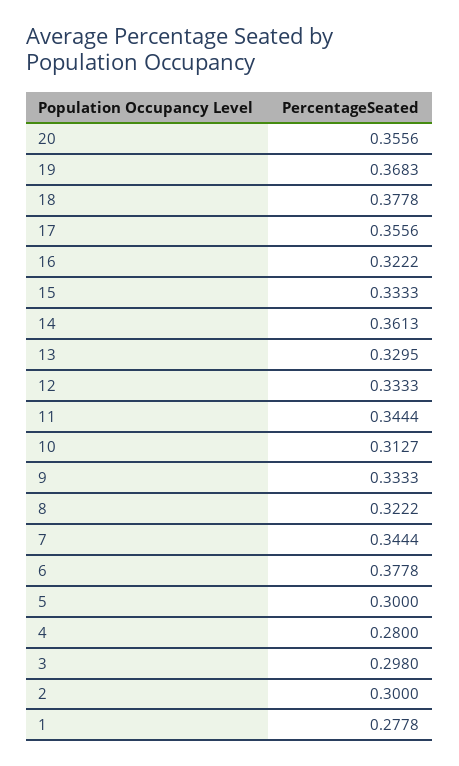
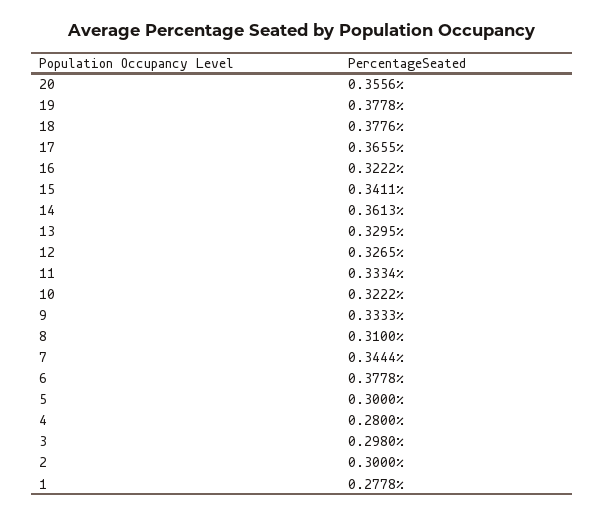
  {
    "20": 0.3556,
-   "19": 0.3683,
+   "19": 0.3778,
-   "18": 0.3778,
+   "18": 0.3776,
-   "17": 0.3556,
+   "17": 0.3655,
    "16": 0.3222,
-   "15": 0.3333,
+   "15": 0.3411,
    "14": 0.3613,
    "13": 0.3295,
-   "12": 0.3333,
+   "12": 0.3265,
-   "11": 0.3444,
+   "11": 0.3334,
-   "10": 0.3127,
+   "10": 0.3222,
    "9": 0.3333,
-   "8": 0.3222,
+   "8": 0.31,
    "7": 0.3444,
    "6": 0.3778,
    "5": 0.3,
    "4": 0.28,
    "3": 0.298,
    "2": 0.3,
    "1": 0.2778
  }

